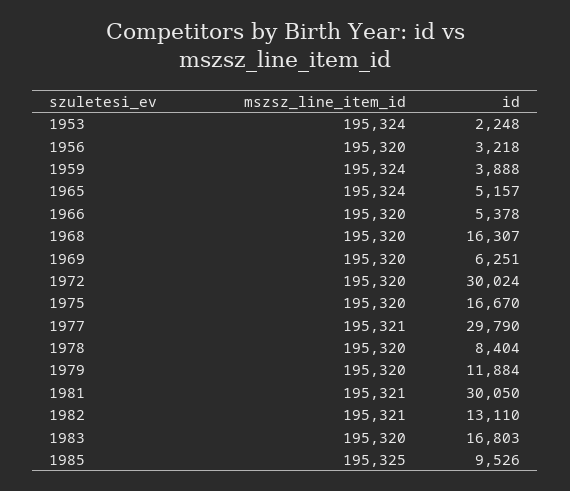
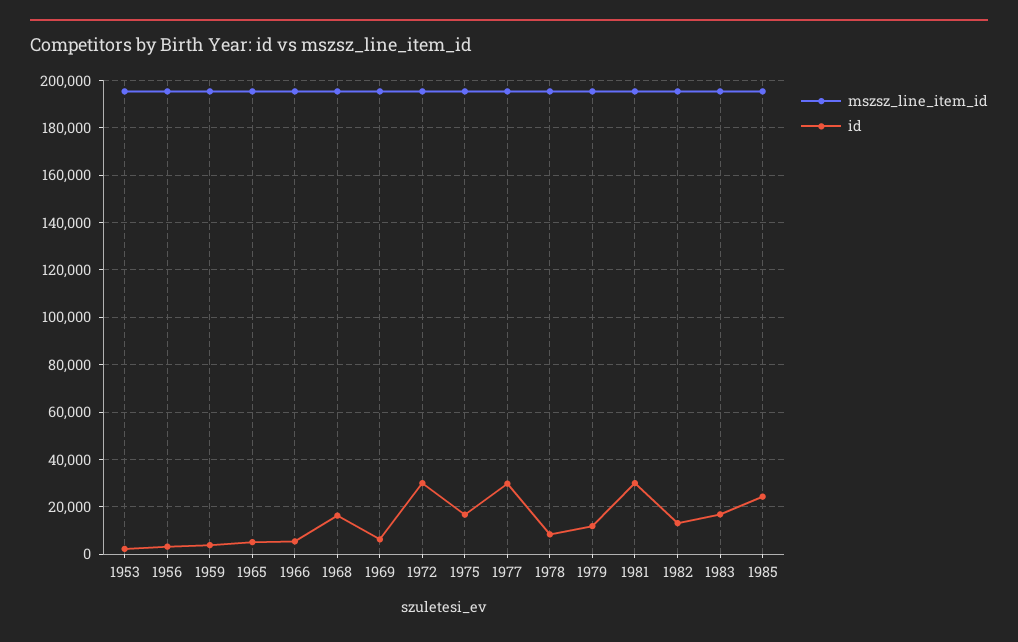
  {
    "mszsz_line_item_id": {
      "1953": 195324,
      "1956": 195320,
      "1959": 195324,
      "1965": 195324,
      "1966": 195320,
      "1968": 195320,
      "1969": 195320,
      "1972": 195320,
      "1975": 195320,
      "1977": 195321,
      "1978": 195320,
      "1979": 195320,
      "1981": 195321,
      "1982": 195321,
      "1983": 195320,
      "1985": 195325
    },
    "id": {
      "1953": 2248,
      "1956": 3218,
      "1959": 3888,
      "1965": 5157,
      "1966": 5378,
      "1968": 16307,
      "1969": 6251,
      "1972": 30024,
      "1975": 16670,
      "1977": 29790,
      "1978": 8404,
      "1979": 11884,
      "1981": 30050,
      "1982": 13110,
      "1983": 16803,
-     "1985": 9526
+     "1985": 25000
    }
  }

